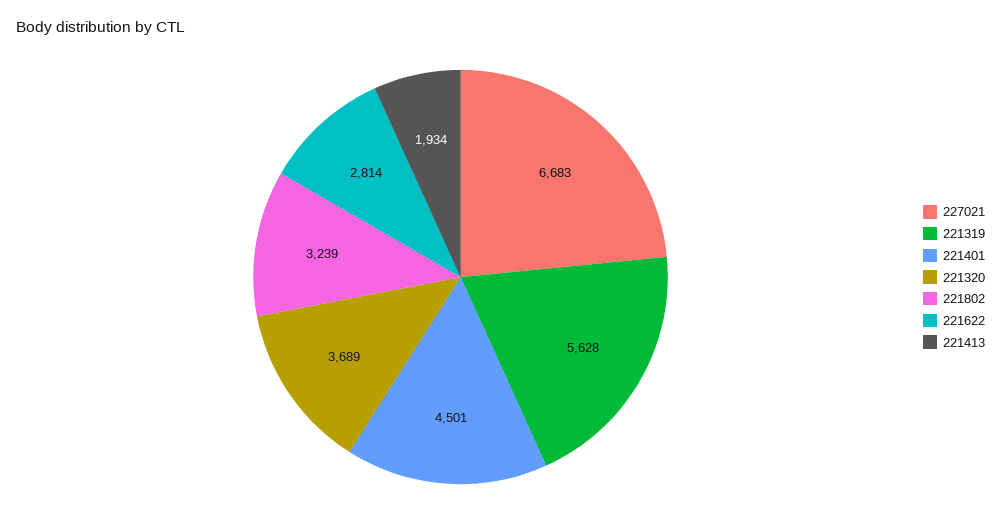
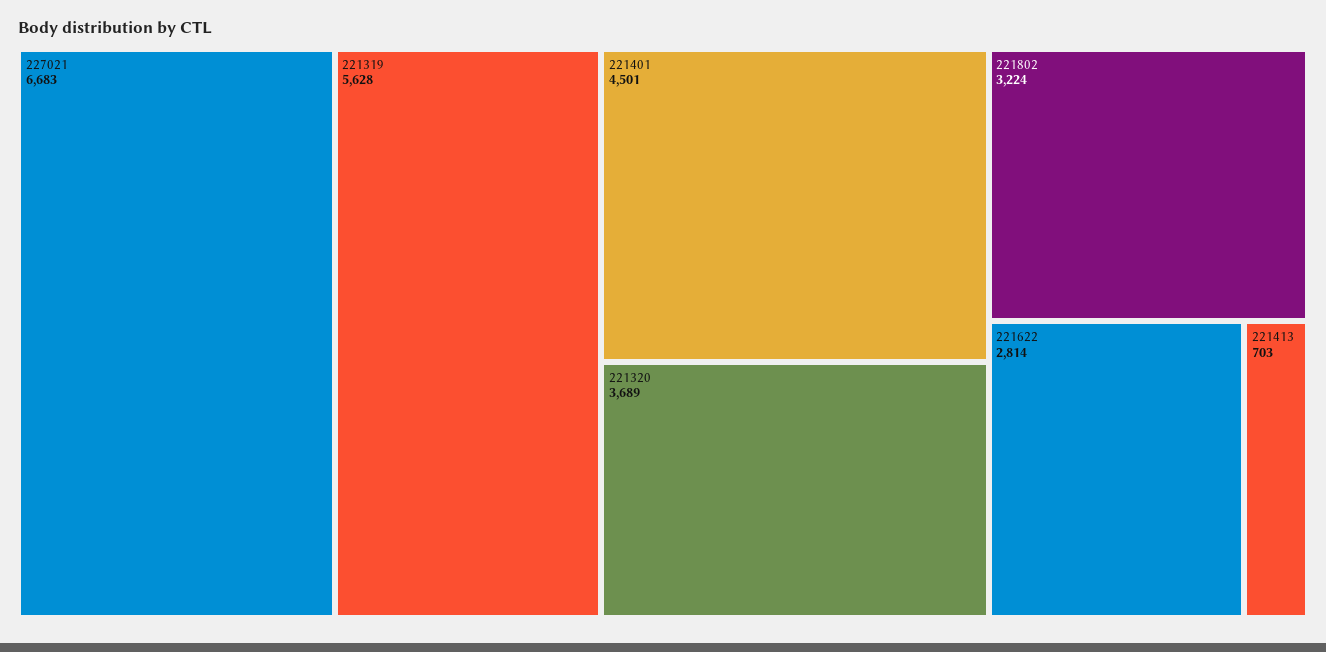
  {
    "227021": 6683,
    "221319": 5628,
    "221401": 4501,
    "221320": 3689,
-   "221802": 3239,
+   "221802": 3224,
    "221622": 2814,
-   "221413": 1934
+   "221413": 703
  }

